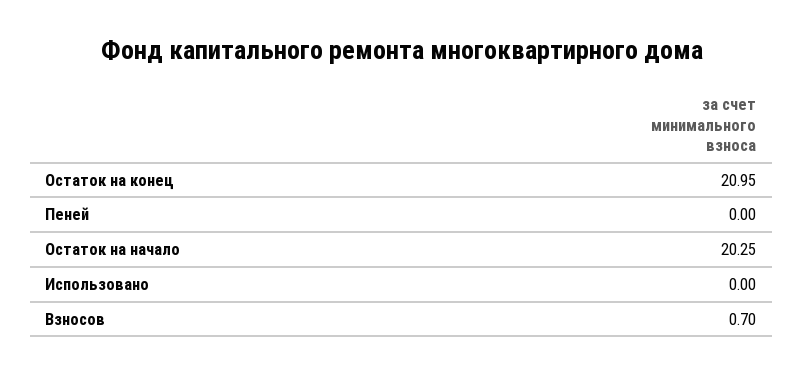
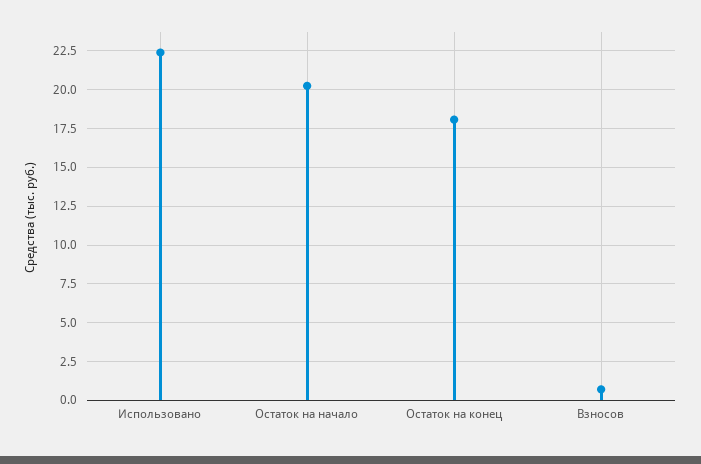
  {
-   "Остаток на конец": 20.95,
+   "Остаток на конец": 18,
-   "Пеней": 0,
    "Остаток на начало": 20.25,
-   "Использовано": 0,
+   "Использовано": 22.5,
    "Взносов": 0.7
  }

